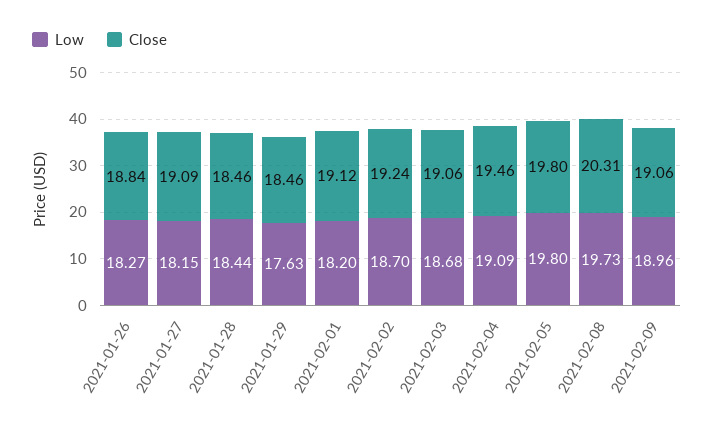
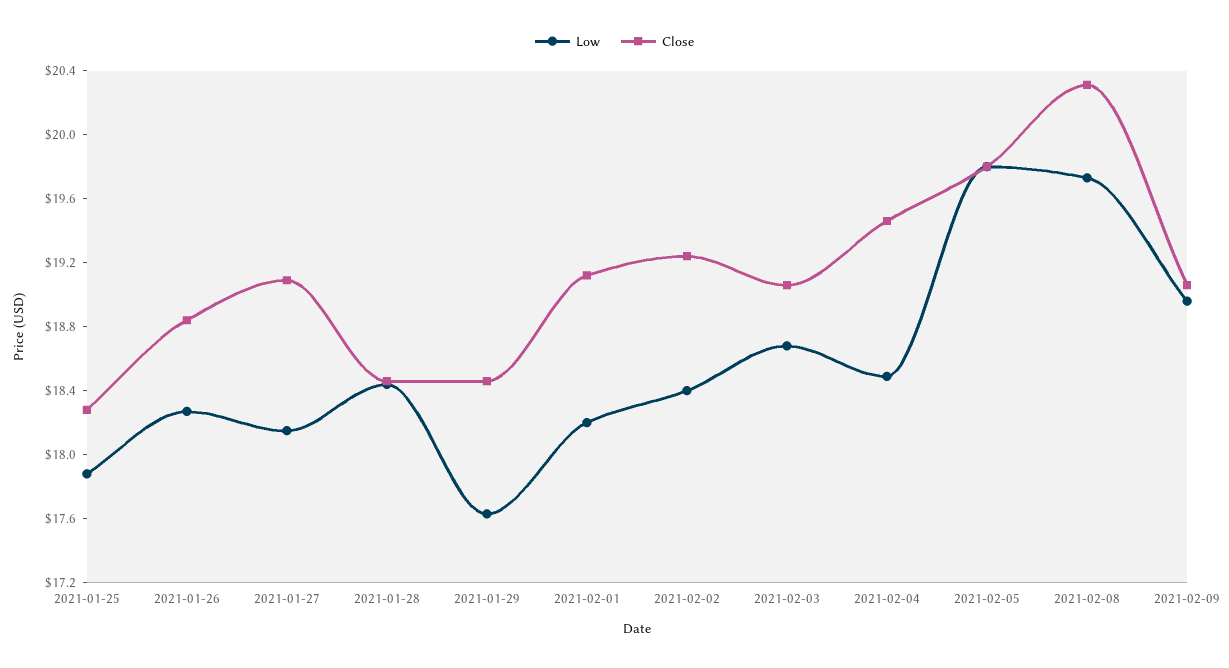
  {
    "Low": {
      "2021-01-26": 18.27,
      "2021-01-27": 18.15,
      "2021-01-28": 18.44,
      "2021-01-29": 17.63,
      "2021-02-01": 18.2,
-     "2021-02-02": 18.7,
+     "2021-02-02": 18.4,
      "2021-02-03": 18.68,
-     "2021-02-04": 19.09,
+     "2021-02-04": 18.5,
      "2021-02-05": 19.8,
      "2021-02-08": 19.73,
-     "2021-02-09": 18.96
+     "2021-02-09": 18.96,
+     "2021-01-25": 17.9
    },
    "Close": {
      "2021-01-26": 18.84,
      "2021-01-27": 19.09,
      "2021-01-28": 18.46,
      "2021-01-29": 18.46,
      "2021-02-01": 19.12,
      "2021-02-02": 19.24,
      "2021-02-03": 19.06,
      "2021-02-04": 19.46,
      "2021-02-05": 19.8,
      "2021-02-08": 20.31,
-     "2021-02-09": 19.06
+     "2021-02-09": 19.06,
+     "2021-01-25": 18.3
    }
  }

